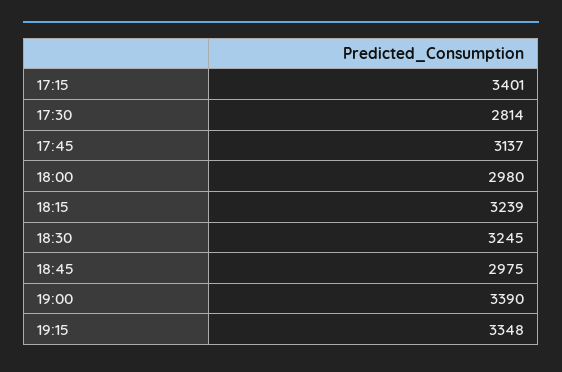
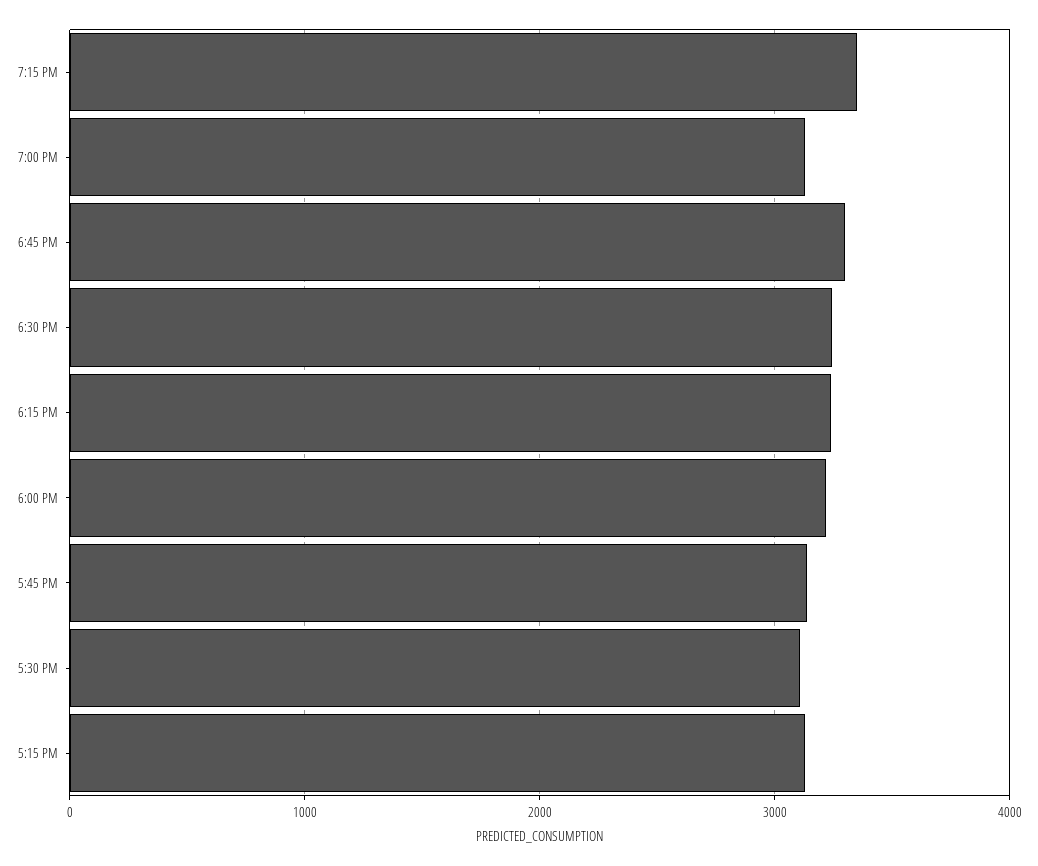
  {
-   "17:15": 3401,
+   "17:15": 3100,
-   "17:30": 2814,
+   "17:30": 3100,
    "17:45": 3137,
-   "18:00": 2980,
+   "18:00": 3200,
    "18:15": 3239,
    "18:30": 3245,
-   "18:45": 2975,
+   "18:45": 3300,
-   "19:00": 3390,
+   "19:00": 3100,
    "19:15": 3348
  }

